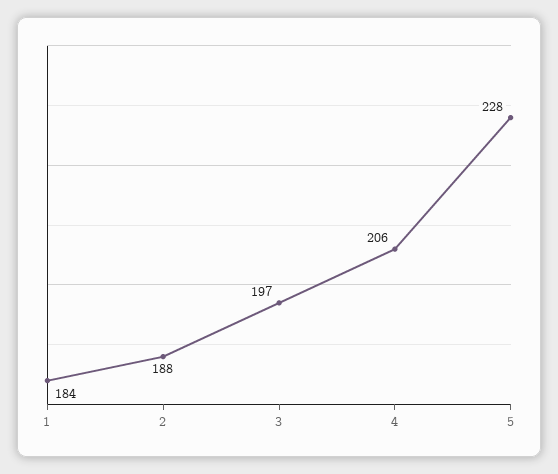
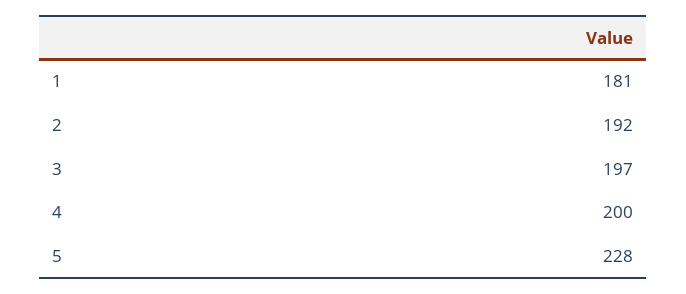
  {
-   "1": 184,
+   "1": 181,
-   "2": 188,
+   "2": 192,
    "3": 197,
-   "4": 206,
+   "4": 200,
    "5": 228
  }

